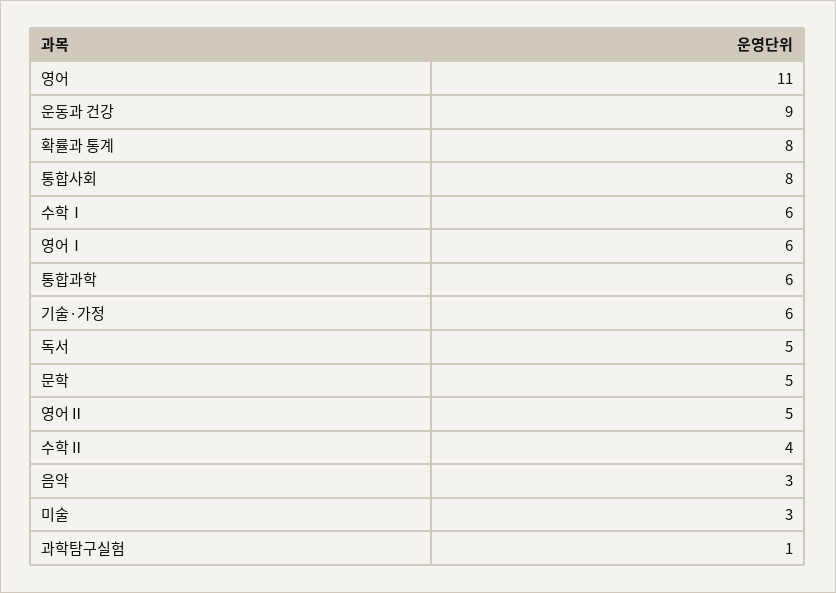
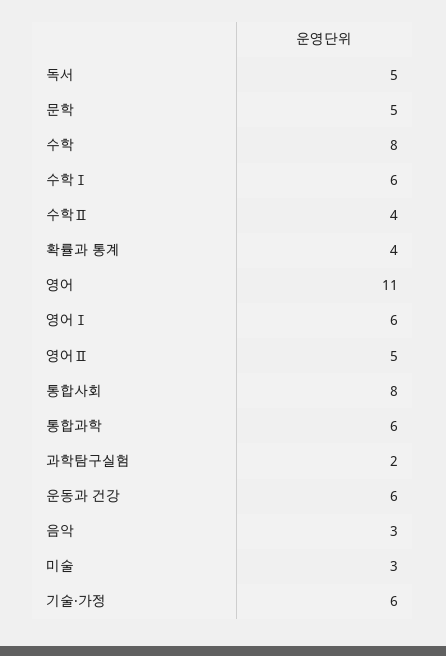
  {
    "영어": 11,
-   "운동과 건강": 9,
+   "운동과 건강": 6,
-   "확률과 통계": 8,
+   "확률과 통계": 4,
    "통합사회": 8,
    "수학Ⅰ": 6,
    "영어Ⅰ": 6,
    "통합과학": 6,
    "기술·가정": 6,
    "독서": 5,
    "문학": 5,
    "영어Ⅱ": 5,
    "수학Ⅱ": 4,
    "음악": 3,
    "미술": 3,
-   "과학탐구실험": 1
+   "과학탐구실험": 2,
+   "수학": 8
  }

